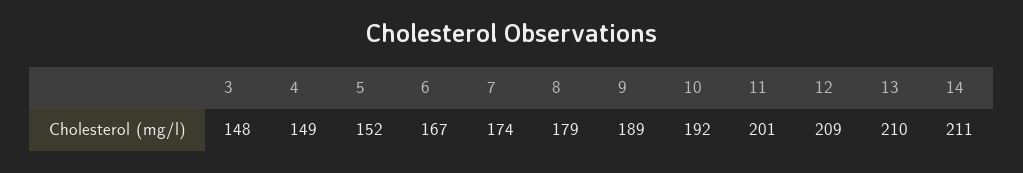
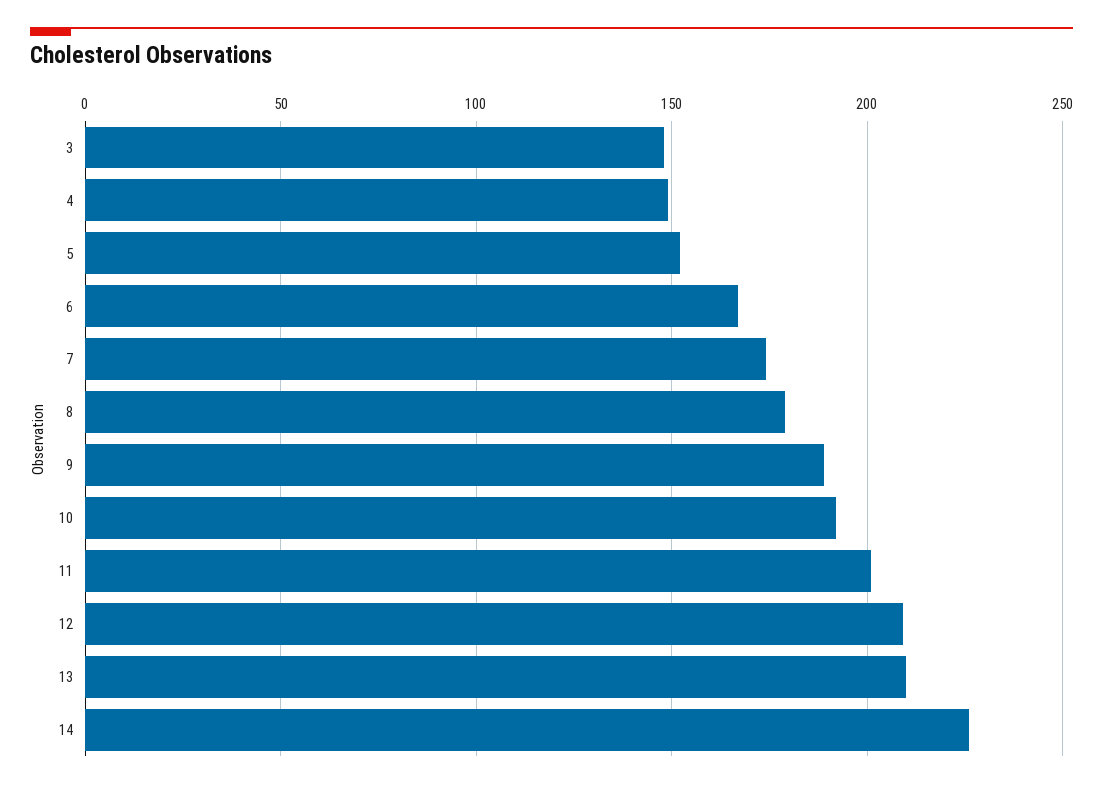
  {
    "3": 148,
    "4": 149,
    "5": 152,
    "6": 167,
    "7": 174,
    "8": 179,
    "9": 189,
    "10": 192,
    "11": 201,
    "12": 209,
    "13": 210,
-   "14": 211
+   "14": 225
  }

